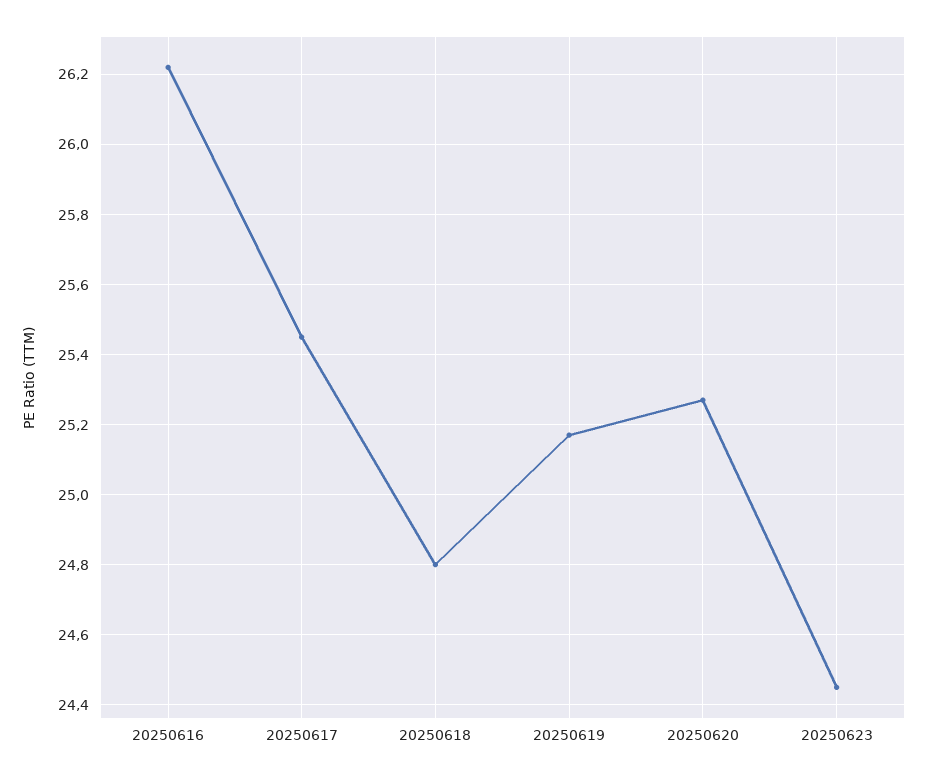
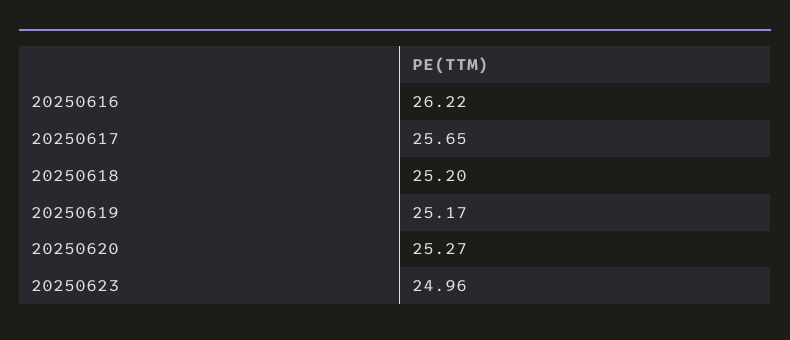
  {
    "20250616": 26.22,
-   "20250617": 25.45,
+   "20250617": 25.65,
-   "20250618": 24.8,
+   "20250618": 25.2,
    "20250619": 25.17,
    "20250620": 25.27,
-   "20250623": 24.45
+   "20250623": 24.96
  }

